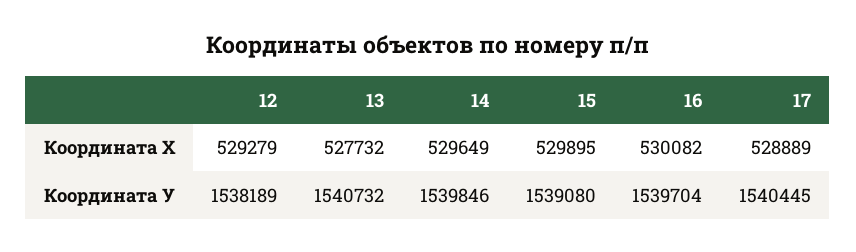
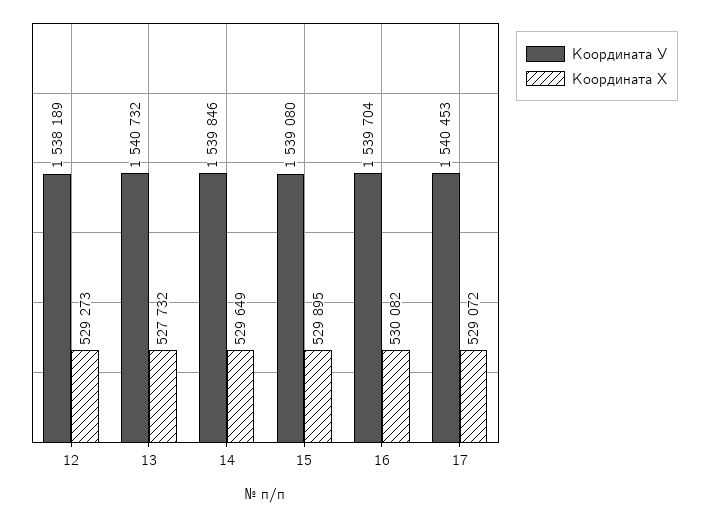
  {
    "Координата Х": {
-     "12": 529279,
+     "12": 529273,
      "13": 527732,
      "14": 529649,
      "15": 529895,
      "16": 530082,
-     "17": 528889
+     "17": 529072
    },
    "Координата У": {
      "12": 1538189,
      "13": 1540732,
      "14": 1539846,
      "15": 1539080,
      "16": 1539704,
-     "17": 1540445
+     "17": 1540453
    }
  }

